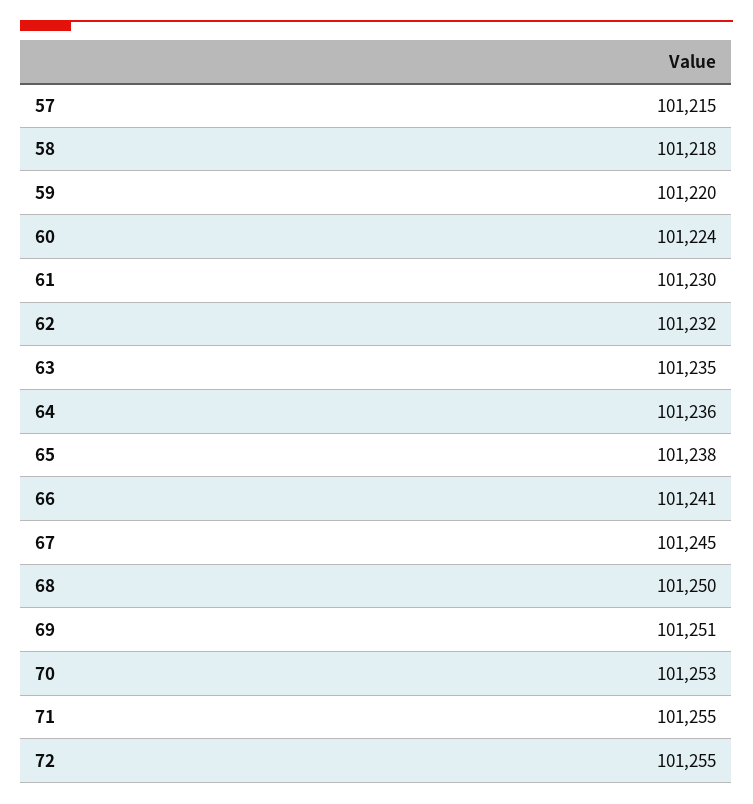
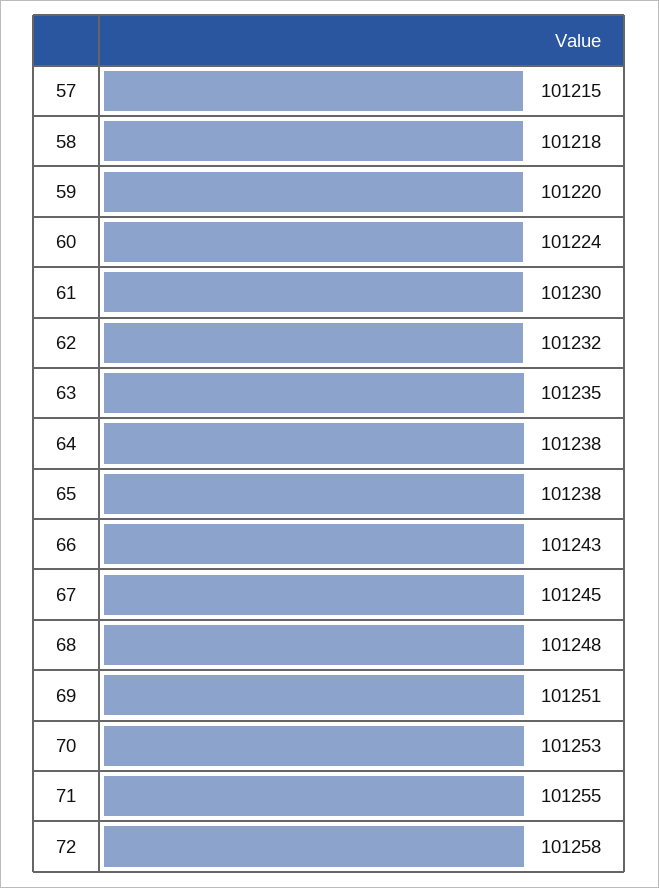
  {
    "57": 101215,
    "58": 101218,
    "59": 101220,
    "60": 101224,
    "61": 101230,
    "62": 101232,
    "63": 101235,
-   "64": 101236,
+   "64": 101238,
    "65": 101238,
-   "66": 101241,
+   "66": 101243,
    "67": 101245,
-   "68": 101250,
+   "68": 101248,
    "69": 101251,
    "70": 101253,
    "71": 101255,
-   "72": 101255
+   "72": 101258
  }

